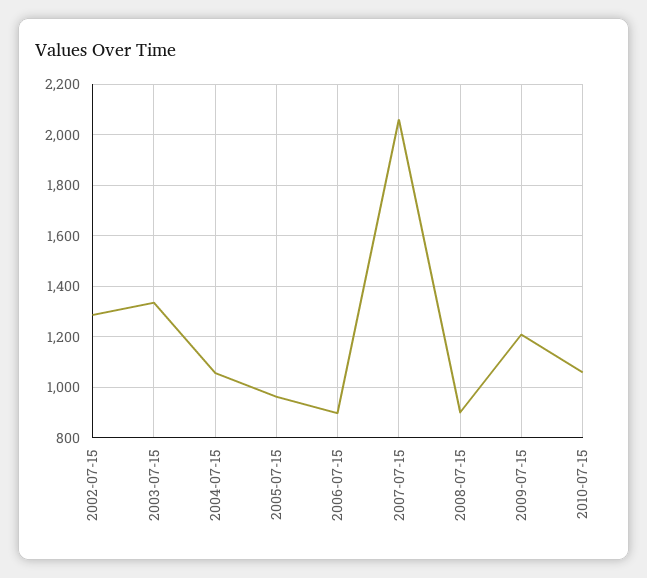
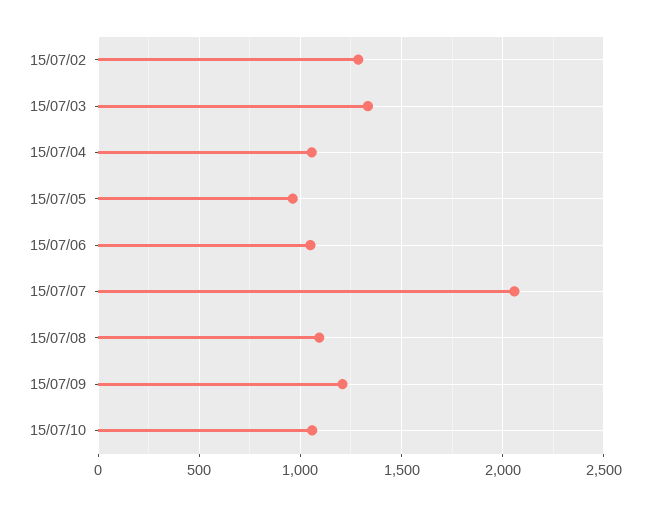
  {
    "2002-07-15": 1275,
    "2003-07-15": 1325,
    "2004-07-15": 1050,
    "2005-07-15": 950,
-   "2006-07-15": 900,
+   "2006-07-15": 1050,
    "2007-07-15": 2050,
-   "2008-07-15": 900,
+   "2008-07-15": 1100,
    "2009-07-15": 1200,
    "2010-07-15": 1050
  }

